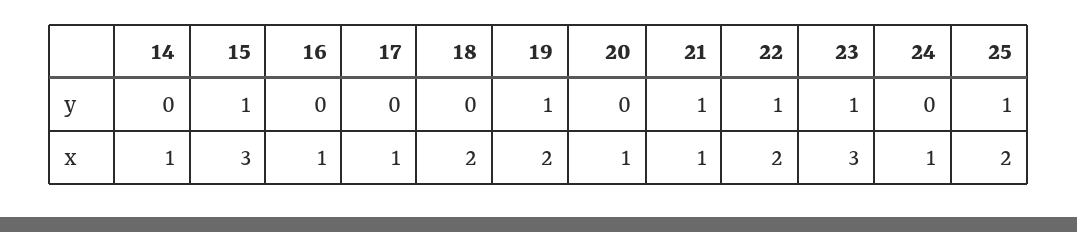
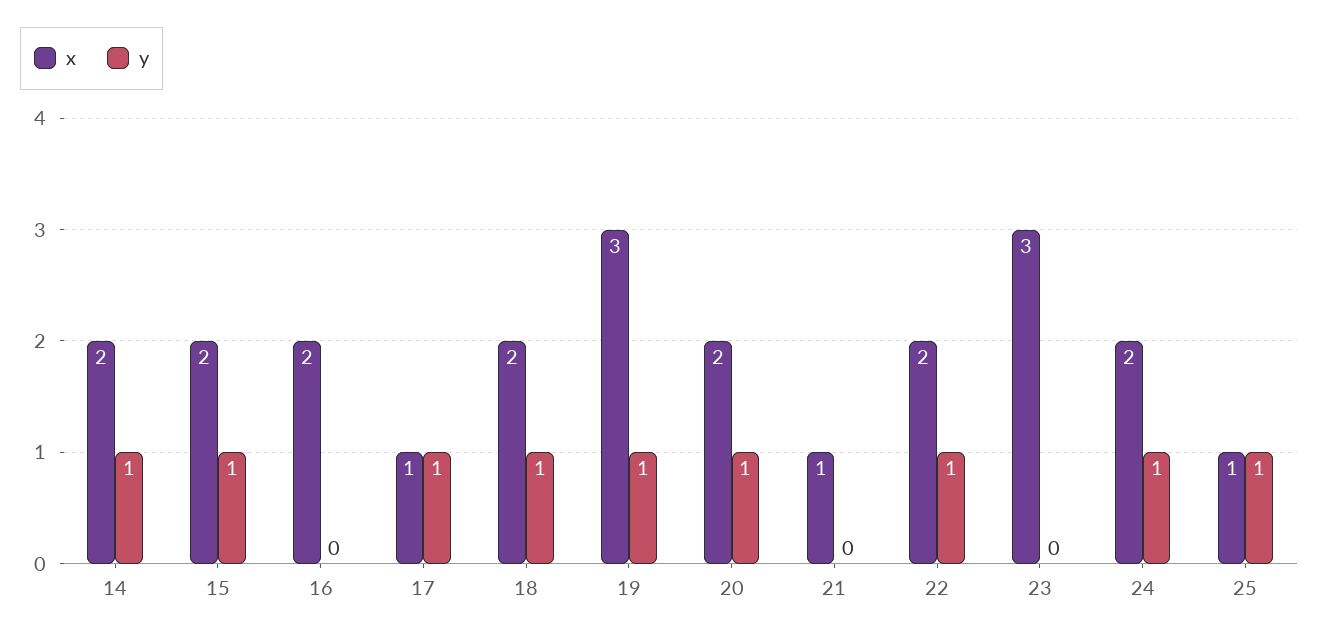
  {
    "y": {
-     "14": 0,
+     "14": 1,
      "15": 1,
      "16": 0,
-     "17": 0,
+     "17": 1,
-     "18": 0,
+     "18": 1,
      "19": 1,
-     "20": 0,
+     "20": 1,
-     "21": 1,
+     "21": 0,
      "22": 1,
-     "23": 1,
+     "23": 0,
-     "24": 0,
+     "24": 1,
      "25": 1
    },
    "x": {
-     "14": 1,
+     "14": 2,
-     "15": 3,
+     "15": 2,
-     "16": 1,
+     "16": 2,
      "17": 1,
      "18": 2,
-     "19": 2,
+     "19": 3,
-     "20": 1,
+     "20": 2,
      "21": 1,
      "22": 2,
      "23": 3,
-     "24": 1,
+     "24": 2,
-     "25": 2
+     "25": 1
    }
  }

